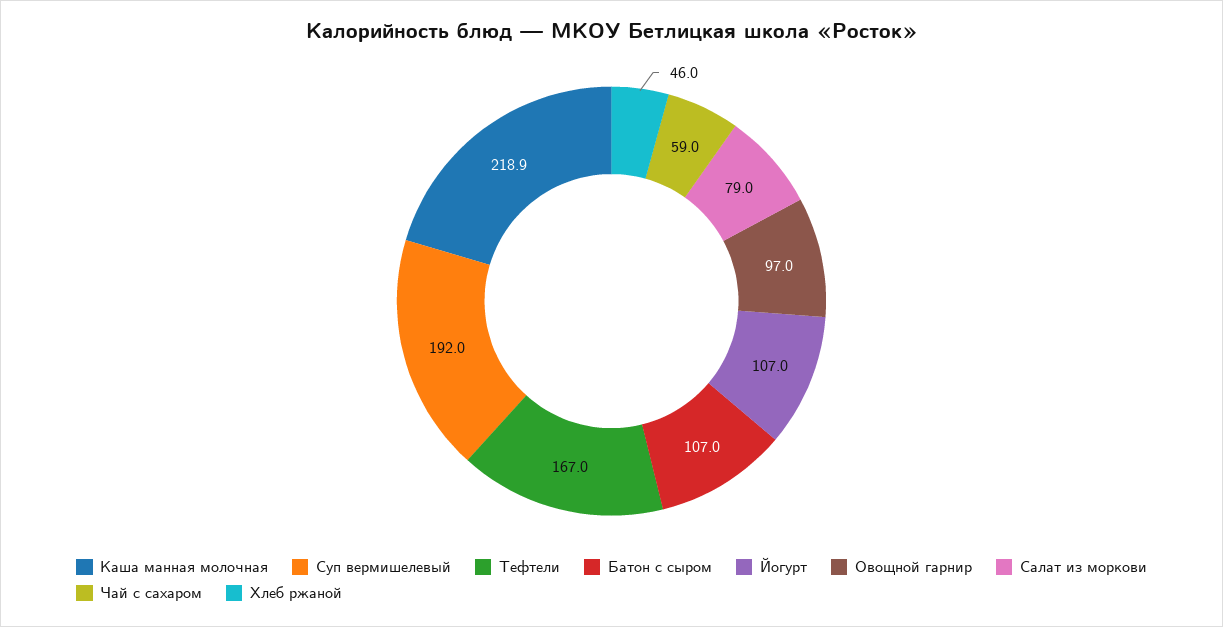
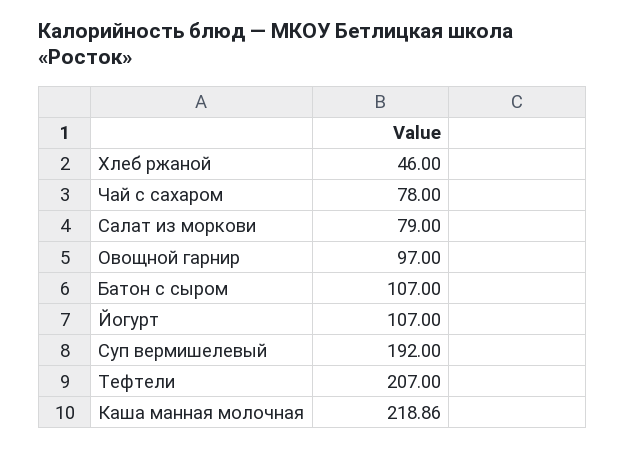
  {
    "Каша манная молочная": 218.86,
    "Суп вермишелевый": 192,
-   "Тефтели": 167,
+   "Тефтели": 207,
    "Батон с сыром": 107,
    "Йогурт": 107,
    "Овощной гарнир": 97,
    "Салат из моркови": 79,
-   "Чай с сахаром": 59,
+   "Чай с сахаром": 78,
    "Хлеб ржаной": 46
  }

